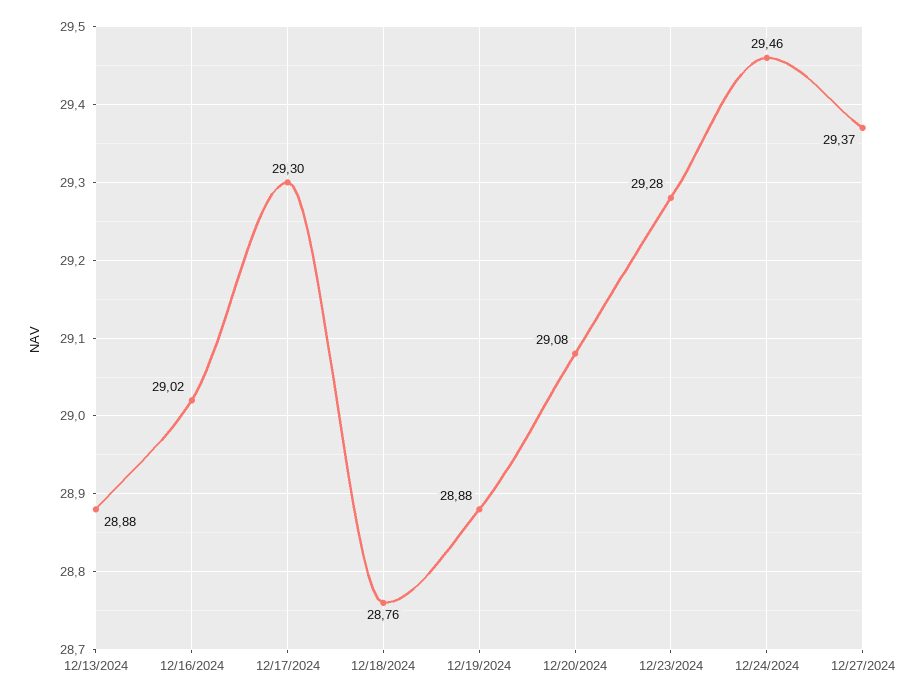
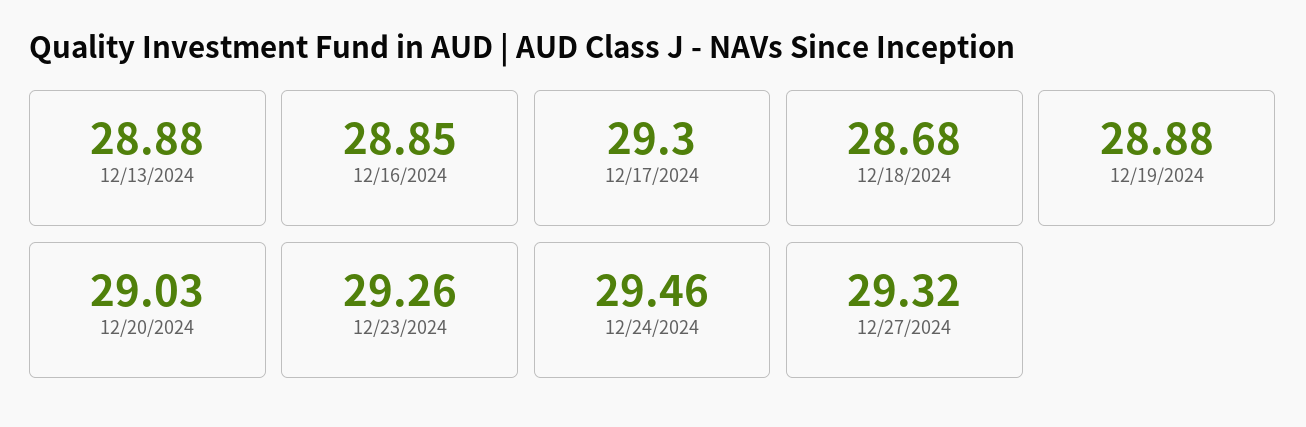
  {
    "12/13/2024": 28.88,
-   "12/16/2024": 29.02,
+   "12/16/2024": 28.85,
    "12/17/2024": 29.3,
-   "12/18/2024": 28.76,
+   "12/18/2024": 28.68,
    "12/19/2024": 28.88,
-   "12/20/2024": 29.08,
+   "12/20/2024": 29.03,
-   "12/23/2024": 29.28,
+   "12/23/2024": 29.26,
    "12/24/2024": 29.46,
-   "12/27/2024": 29.37
+   "12/27/2024": 29.32
  }

